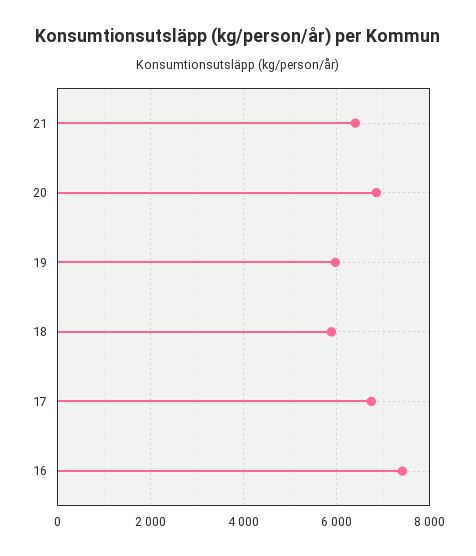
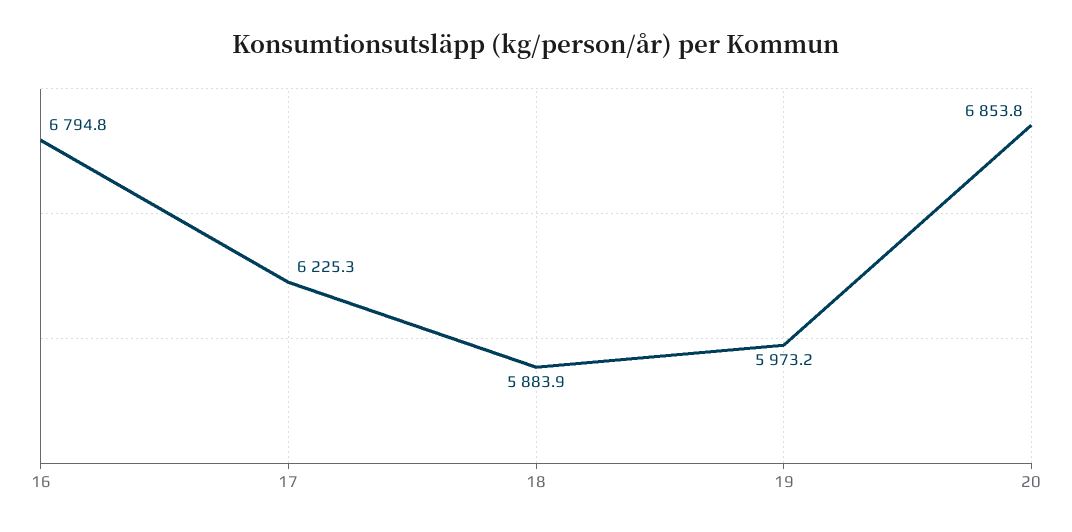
  {
-   "21": 6400,
    "20": 6853.8,
    "19": 5973.2,
    "18": 5883.9,
-   "17": 6800,
+   "17": 6225.3,
-   "16": 7400
+   "16": 6794.8
  }

